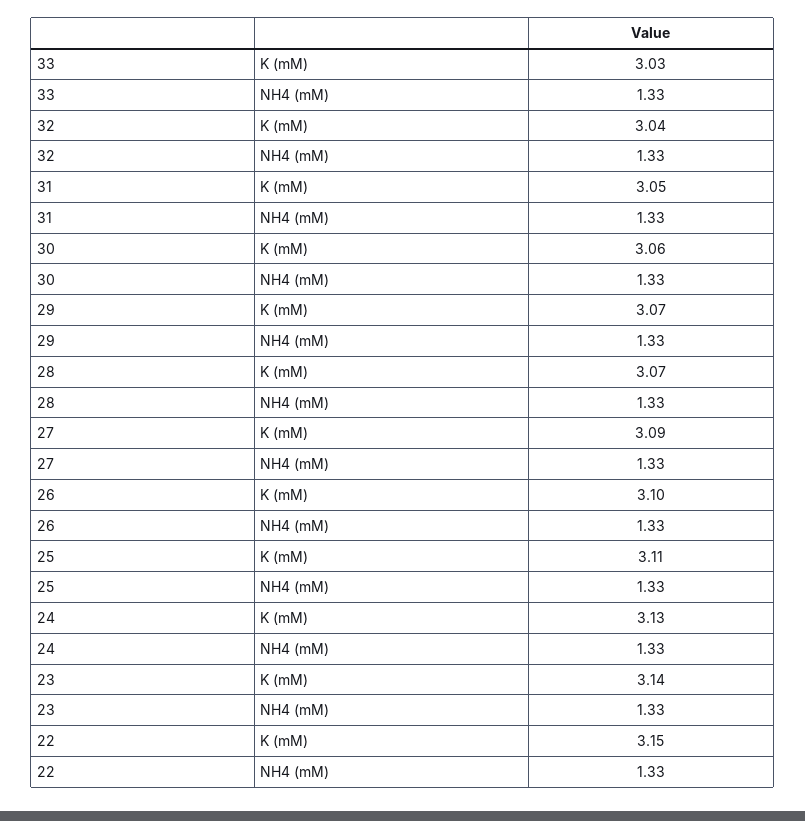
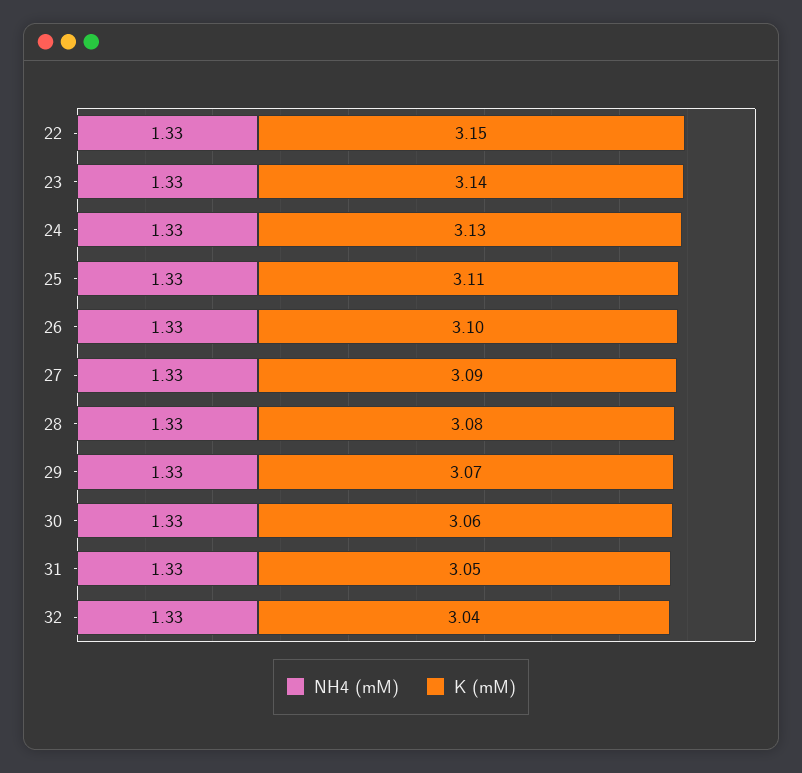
  {
    "K (mM)": {
-     "33": 3.03,
      "32": 3.04,
      "31": 3.05,
      "30": 3.06,
      "29": 3.07,
-     "28": 3.07,
+     "28": 3.08,
      "27": 3.09,
      "26": 3.1,
      "25": 3.11,
      "24": 3.13,
      "23": 3.14,
      "22": 3.15
    },
    "NH4 (mM)": {
-     "33": 1.33,
      "32": 1.33,
      "31": 1.33,
      "30": 1.33,
      "29": 1.33,
      "28": 1.33,
      "27": 1.33,
      "26": 1.33,
      "25": 1.33,
      "24": 1.33,
      "23": 1.33,
      "22": 1.33
    }
  }

